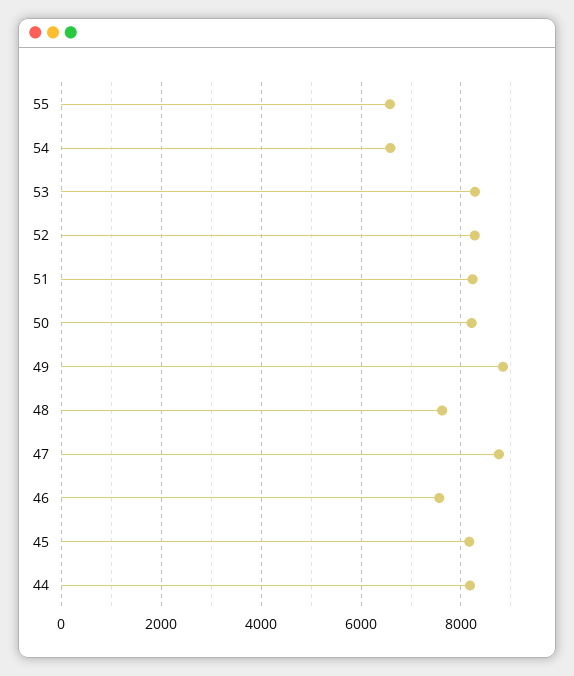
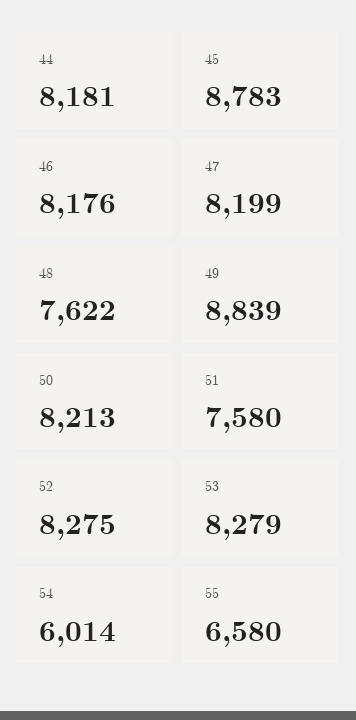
  {
    "55": 6580,
-   "54": 6600,
+   "54": 6014,
    "53": 8279,
    "52": 8275,
-   "51": 8200,
+   "51": 7580,
    "50": 8213,
    "49": 8839,
    "48": 7622,
-   "47": 8800,
+   "47": 8199,
-   "46": 7600,
+   "46": 8176,
-   "45": 8200,
+   "45": 8783,
    "44": 8181
  }

